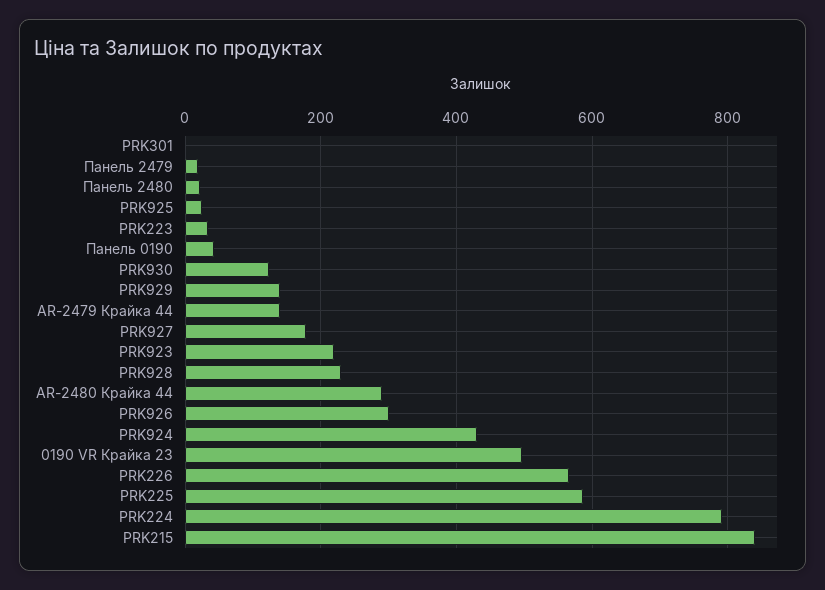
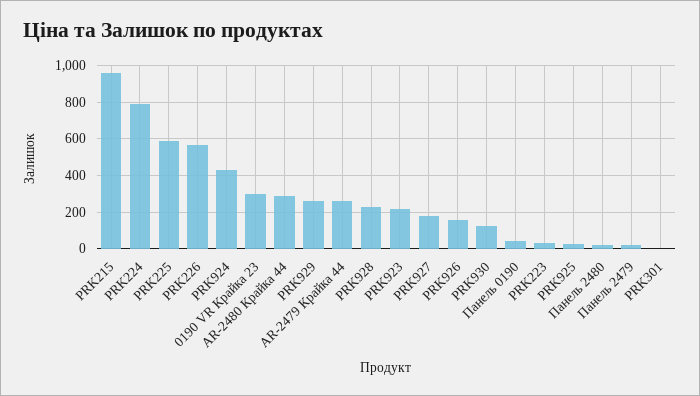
  {
    "PRK301": 0,
    "Панель 2479": 20,
    "Панель 2480": 20,
    "PRK925": 20,
    "PRK223": 40,
    "Панель 0190": 40,
    "PRK930": 120,
-   "PRK929": 140,
+   "PRK929": 250,
-   "AR-2479 Крайка 44": 140,
+   "AR-2479 Крайка 44": 250,
    "PRK927": 180,
    "PRK923": 220,
    "PRK928": 220,
    "AR-2480 Крайка 44": 300,
-   "PRK926": 300,
+   "PRK926": 150,
    "PRK924": 440,
-   "0190 VR Крайка 23": 500,
+   "0190 VR Крайка 23": 300,
    "PRK226": 560,
    "PRK225": 580,
    "PRK224": 800,
-   "PRK215": 840
+   "PRK215": 950
  }

